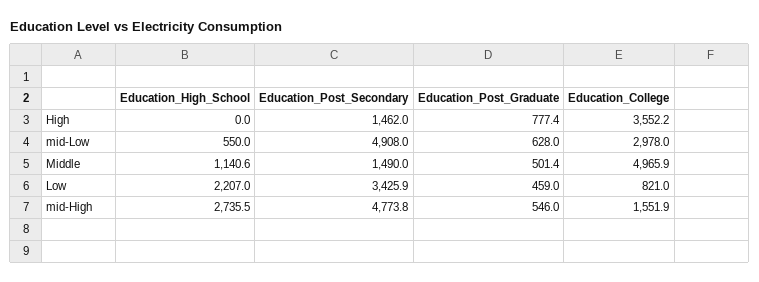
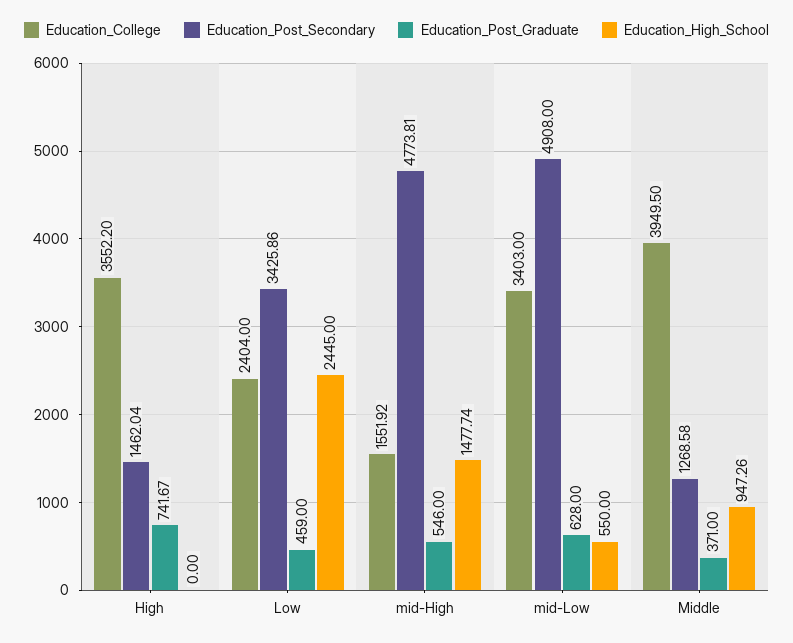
  {
    "Education_High_School": {
      "High": 0,
      "mid-Low": 550,
-     "Middle": 1140.6,
+     "Middle": 947.26,
-     "Low": 2207,
+     "Low": 2445,
-     "mid-High": 2735.5
+     "mid-High": 1477.74
    },
    "Education_Post_Secondary": {
      "High": 1462.04,
      "mid-Low": 4908,
-     "Middle": 1490,
+     "Middle": 1268.58,
      "Low": 3425.86,
      "mid-High": 4773.81
    },
    "Education_Post_Graduate": {
-     "High": 777.4,
+     "High": 741.67,
      "mid-Low": 628,
-     "Middle": 501.4,
+     "Middle": 371,
      "Low": 459,
      "mid-High": 546
    },
    "Education_College": {
      "High": 3552.2,
-     "mid-Low": 2978,
+     "mid-Low": 3403,
-     "Middle": 4965.9,
+     "Middle": 3949.5,
-     "Low": 821,
+     "Low": 2404,
      "mid-High": 1551.92
    }
  }

